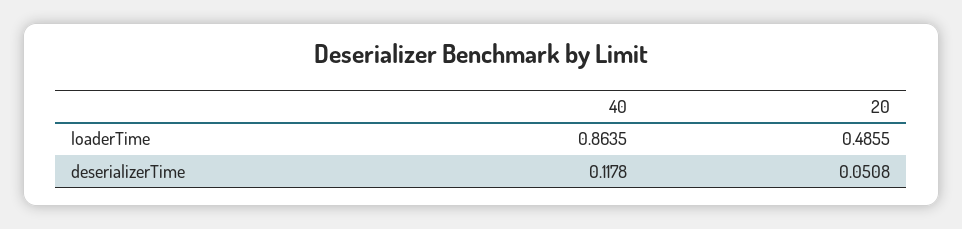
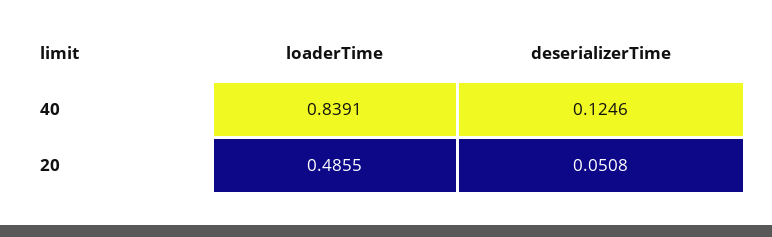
  {
    "40": {
-     "loaderTime": 0.8635,
+     "loaderTime": 0.8391,
-     "deserializerTime": 0.1178
+     "deserializerTime": 0.1246
    },
    "20": {
      "loaderTime": 0.4855,
      "deserializerTime": 0.0508
    }
  }

